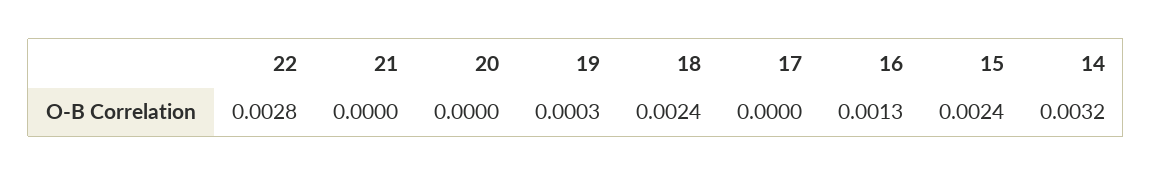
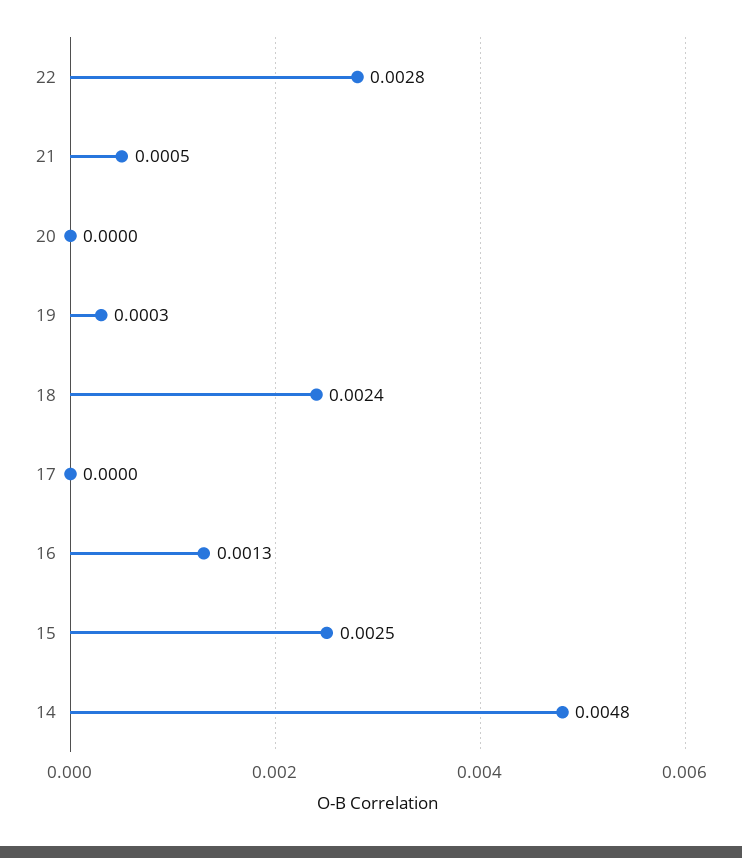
  {
    "22": 0.0028,
-   "21": 0,
+   "21": 0.0005,
    "20": 0,
    "19": 0.0003,
    "18": 0.0024,
    "17": 0,
    "16": 0.0013,
-   "15": 0.0024,
+   "15": 0.0025,
-   "14": 0.0032
+   "14": 0.0048
  }

